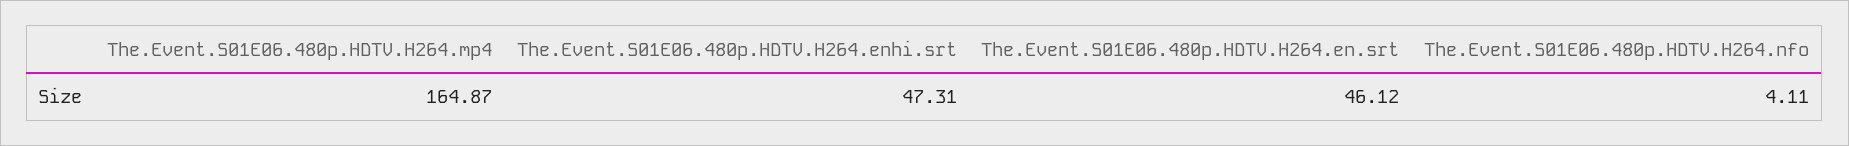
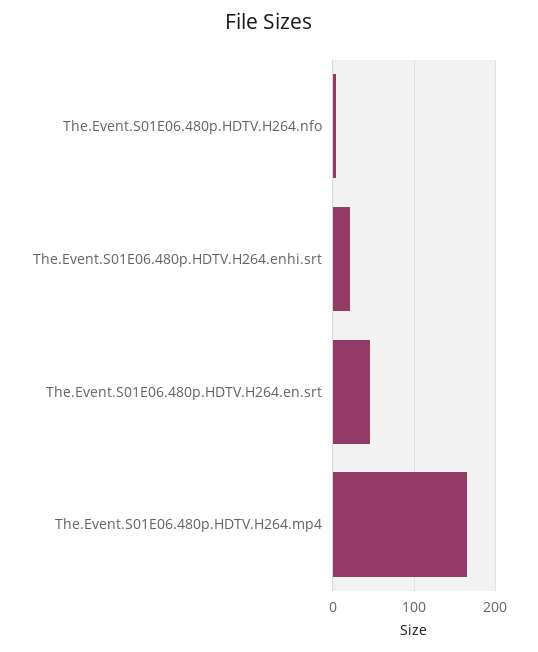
  {
    "The.Event.S01E06.480p.HDTV.H264.mp4": 164.87,
-   "The.Event.S01E06.480p.HDTV.H264.enhi.srt": 47.31,
+   "The.Event.S01E06.480p.HDTV.H264.enhi.srt": 20,
    "The.Event.S01E06.480p.HDTV.H264.en.srt": 46.12,
    "The.Event.S01E06.480p.HDTV.H264.nfo": 4.11
  }

